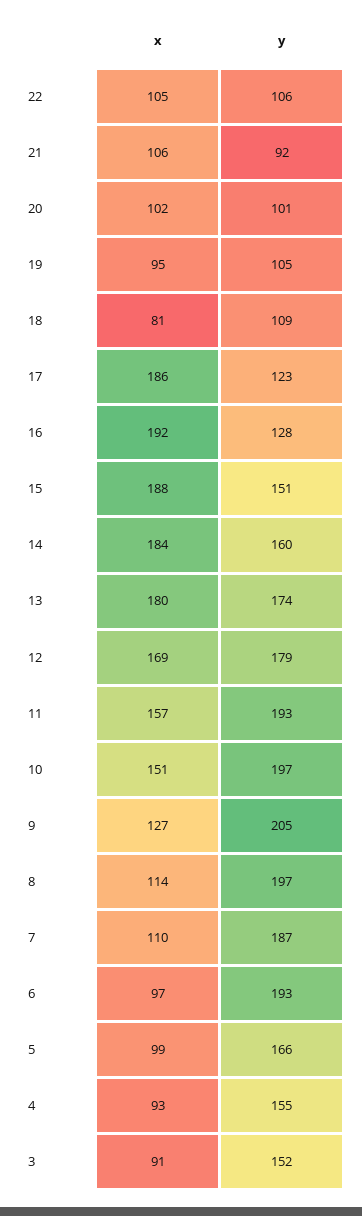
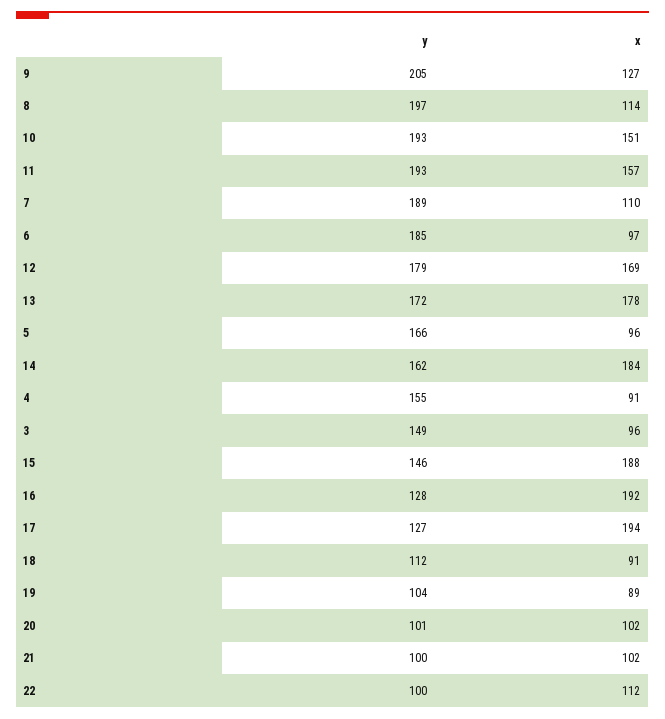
  {
    "x": {
-     "22": 105,
+     "22": 112,
-     "21": 106,
+     "21": 102,
      "20": 102,
-     "19": 95,
+     "19": 89,
-     "18": 81,
+     "18": 91,
-     "17": 186,
+     "17": 194,
      "16": 192,
      "15": 188,
      "14": 184,
-     "13": 180,
+     "13": 178,
      "12": 169,
      "11": 157,
      "10": 151,
      "9": 127,
      "8": 114,
      "7": 110,
      "6": 97,
-     "5": 99,
+     "5": 96,
-     "4": 93,
+     "4": 91,
-     "3": 91
+     "3": 96
    },
    "y": {
-     "22": 106,
+     "22": 100,
-     "21": 92,
+     "21": 100,
      "20": 101,
-     "19": 105,
+     "19": 104,
-     "18": 109,
+     "18": 112,
-     "17": 123,
+     "17": 127,
      "16": 128,
-     "15": 151,
+     "15": 146,
-     "14": 160,
+     "14": 162,
-     "13": 174,
+     "13": 172,
      "12": 179,
      "11": 193,
-     "10": 197,
+     "10": 193,
      "9": 205,
      "8": 197,
-     "7": 187,
+     "7": 189,
-     "6": 193,
+     "6": 185,
      "5": 166,
      "4": 155,
-     "3": 152
+     "3": 149
    }
  }

